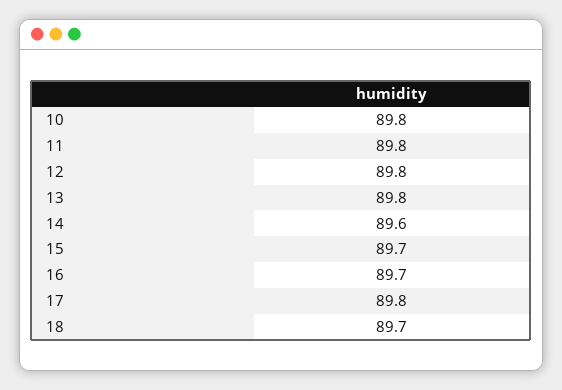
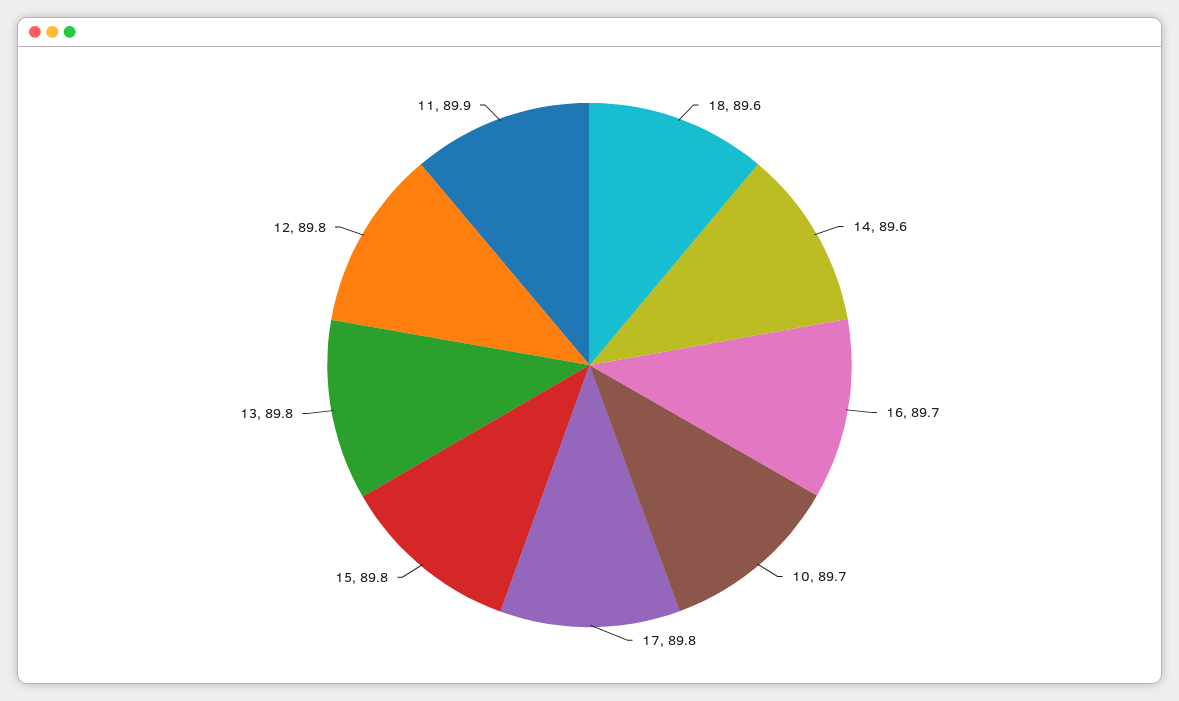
  {
-   "10": 89.8,
+   "10": 89.7,
-   "11": 89.8,
+   "11": 89.9,
    "12": 89.8,
    "13": 89.8,
    "14": 89.6,
-   "15": 89.7,
+   "15": 89.8,
    "16": 89.7,
    "17": 89.8,
-   "18": 89.7
+   "18": 89.6
  }

